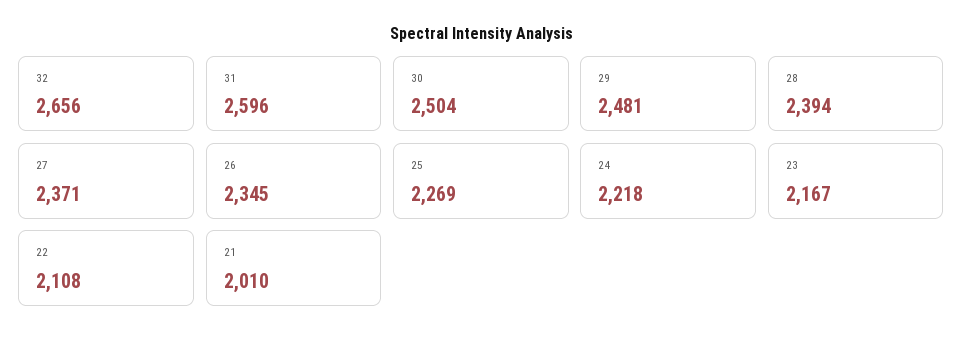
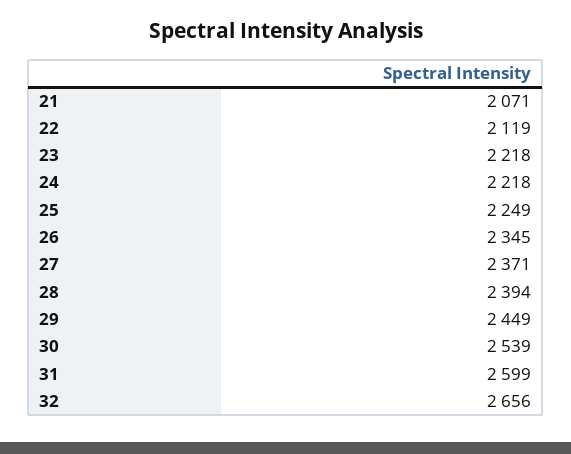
  {
    "32": 2656,
-   "31": 2596,
+   "31": 2599,
-   "30": 2504,
+   "30": 2539,
-   "29": 2481,
+   "29": 2449,
    "28": 2394,
    "27": 2371,
    "26": 2345,
-   "25": 2269,
+   "25": 2249,
    "24": 2218,
-   "23": 2167,
+   "23": 2218,
-   "22": 2108,
+   "22": 2119,
-   "21": 2010
+   "21": 2071
  }

